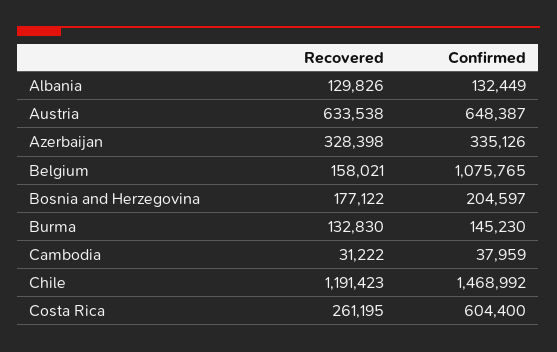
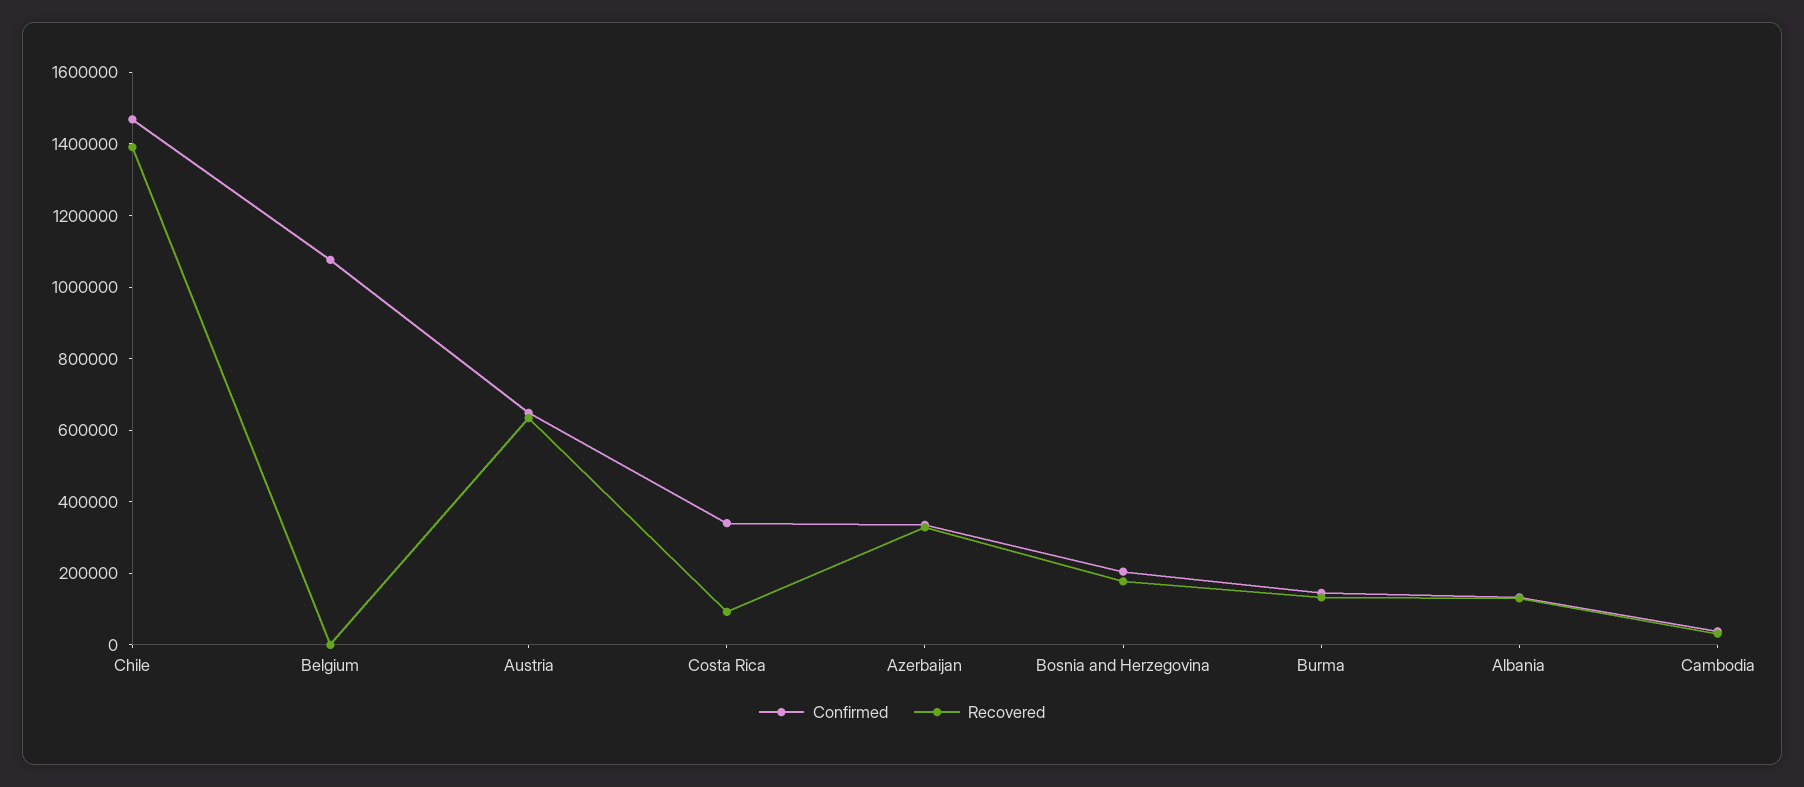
  {
    "Recovered": {
      "Albania": 129826,
      "Austria": 633538,
      "Azerbaijan": 328398,
-     "Belgium": 158021,
+     "Belgium": 0,
      "Bosnia and Herzegovina": 177122,
      "Burma": 132830,
      "Cambodia": 31222,
-     "Chile": 1191423,
+     "Chile": 1400000,
-     "Costa Rica": 261195
+     "Costa Rica": 100000
    },
    "Confirmed": {
      "Albania": 132449,
      "Austria": 648387,
      "Azerbaijan": 335126,
      "Belgium": 1075765,
      "Bosnia and Herzegovina": 204597,
      "Burma": 145230,
      "Cambodia": 37959,
      "Chile": 1468992,
-     "Costa Rica": 604400
+     "Costa Rica": 350000
    }
  }

